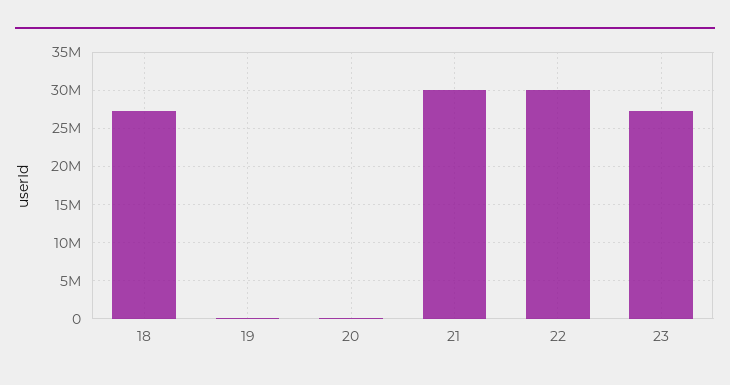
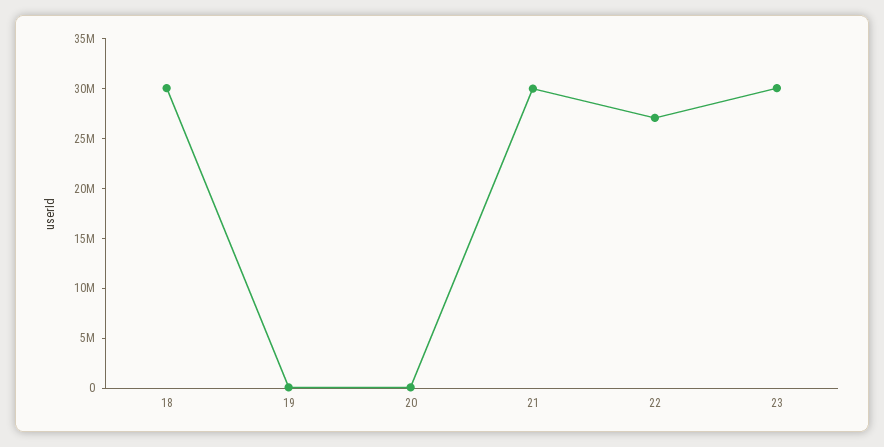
  {
-   "18": 27000000,
+   "18": 30000000,
    "19": 0,
    "20": 0,
    "21": 30000000,
-   "22": 30000000,
+   "22": 27000000,
-   "23": 27000000
+   "23": 30000000
  }

